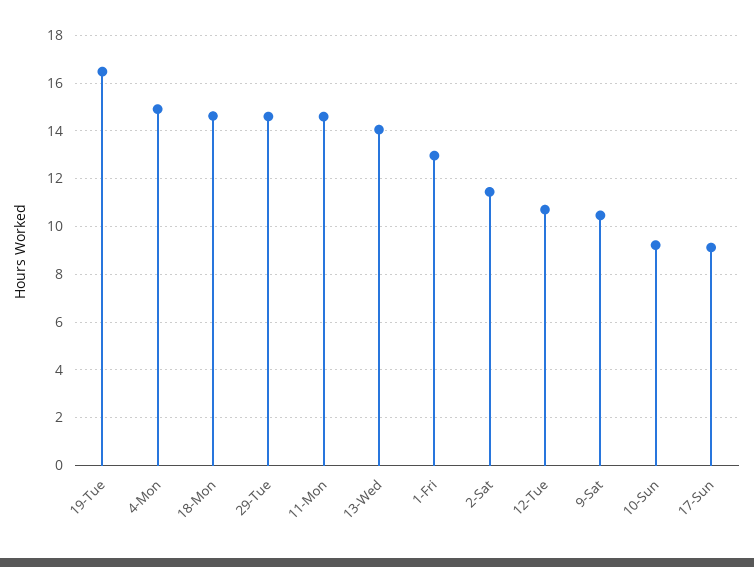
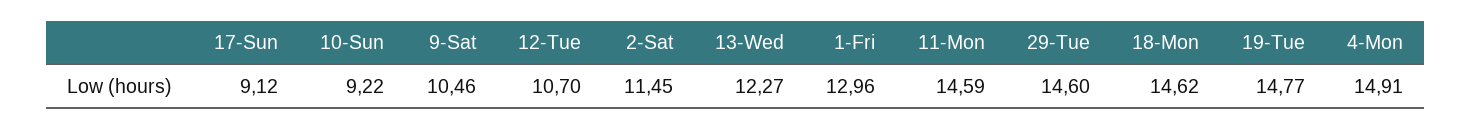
  {
-   "19-Tue": 16.5,
+   "19-Tue": 14.77,
    "4-Mon": 14.91,
    "18-Mon": 14.62,
    "29-Tue": 14.6,
    "11-Mon": 14.59,
-   "13-Wed": 14,
+   "13-Wed": 12.27,
    "1-Fri": 12.96,
    "2-Sat": 11.45,
    "12-Tue": 10.7,
    "9-Sat": 10.46,
    "10-Sun": 9.22,
    "17-Sun": 9.12
  }

